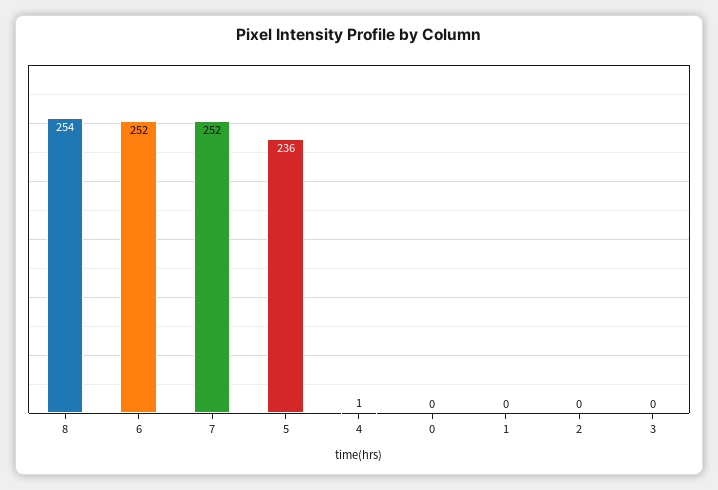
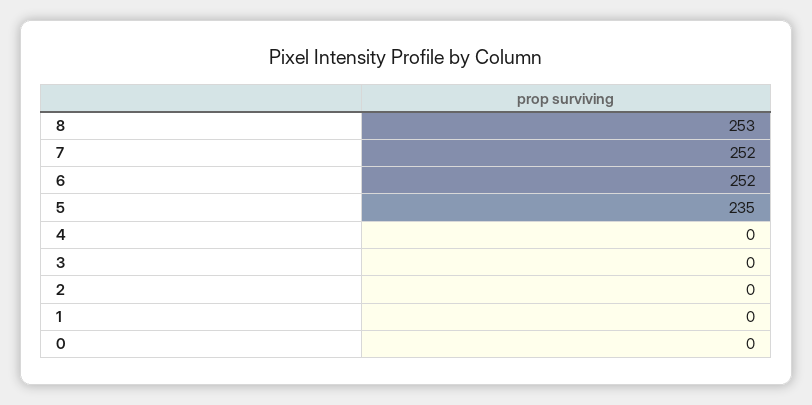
  {
-   "8": 254,
+   "8": 253,
    "6": 252,
    "7": 252,
-   "5": 236,
+   "5": 235,
-   "4": 1,
+   "4": 0,
    "0": 0,
    "1": 0,
    "2": 0,
    "3": 0
  }

